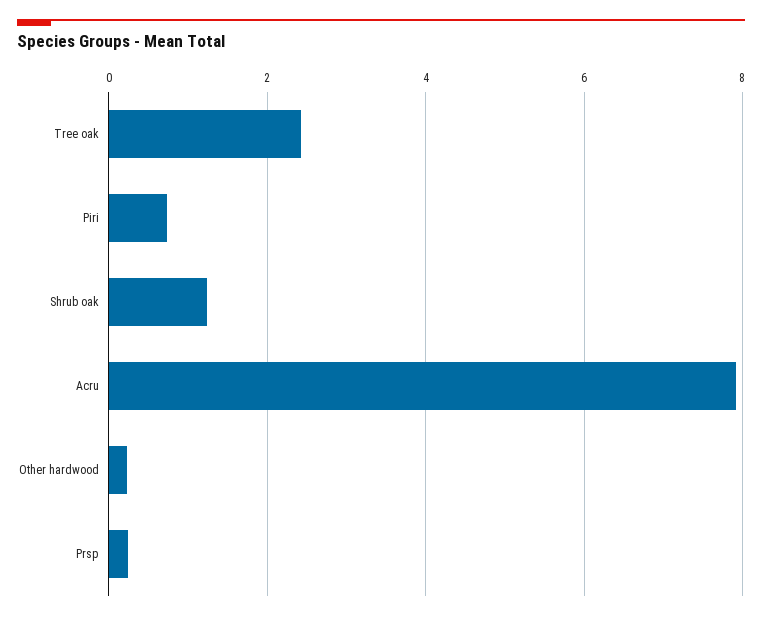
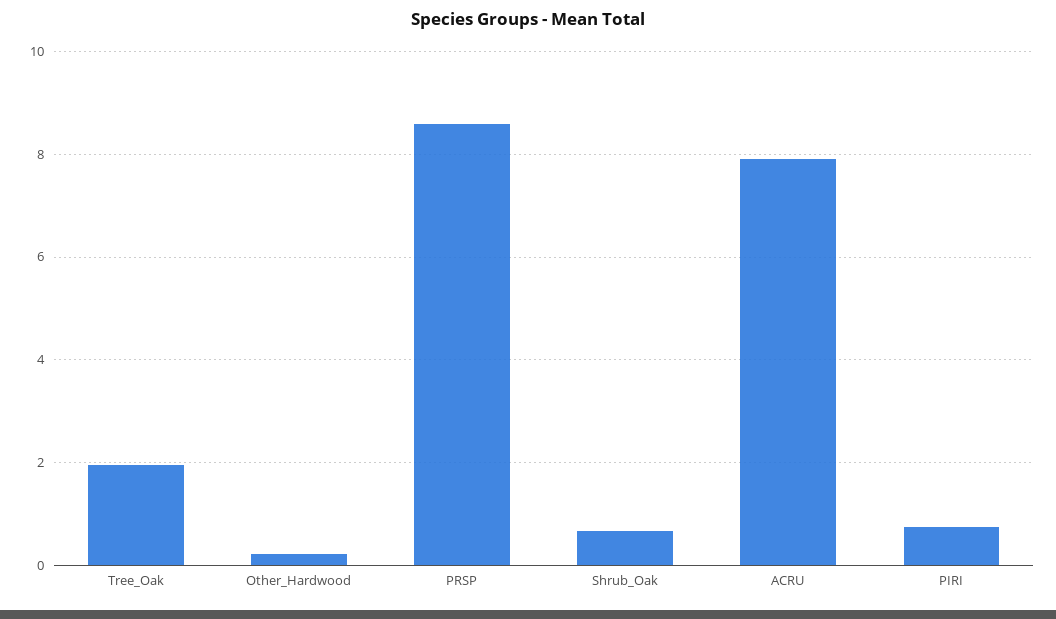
  {
-   "Tree oak": 2.4,
+   "Tree oak": 2,
    "Piri": 0.8,
-   "Shrub oak": 1.2,
+   "Shrub oak": 0.6,
    "Acru": 8,
    "Other hardwood": 0.2,
-   "Prsp": 0.2
+   "Prsp": 8.6
  }

